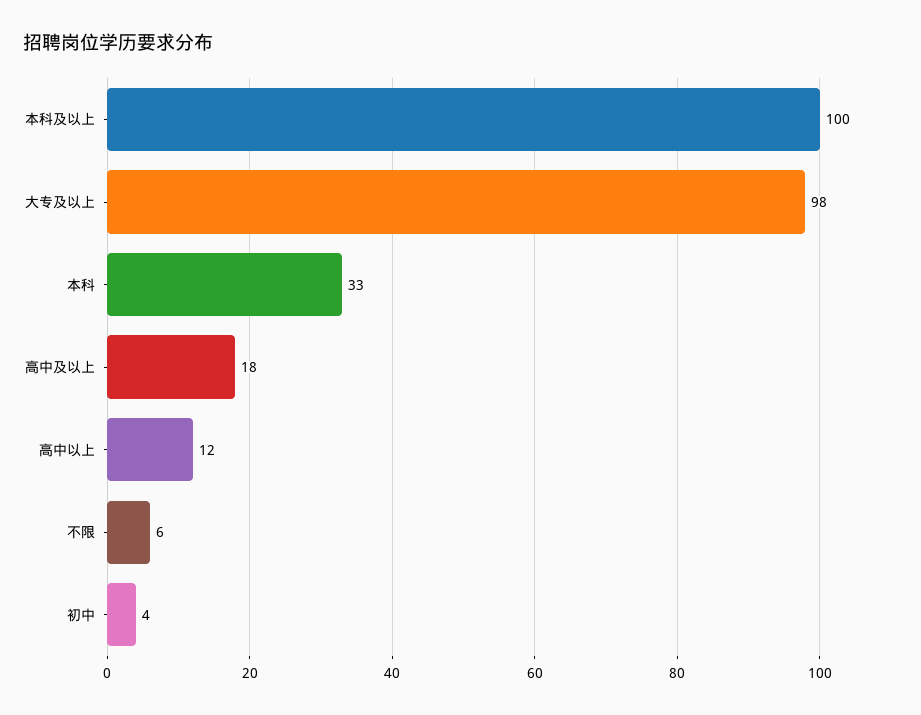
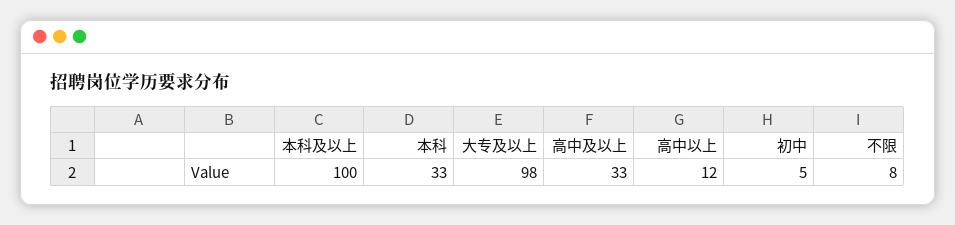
  {
    "本科及以上": 100,
    "大专及以上": 98,
    "本科": 33,
-   "高中及以上": 18,
+   "高中及以上": 33,
    "高中以上": 12,
-   "不限": 6,
+   "不限": 8,
-   "初中": 4
+   "初中": 5
  }

